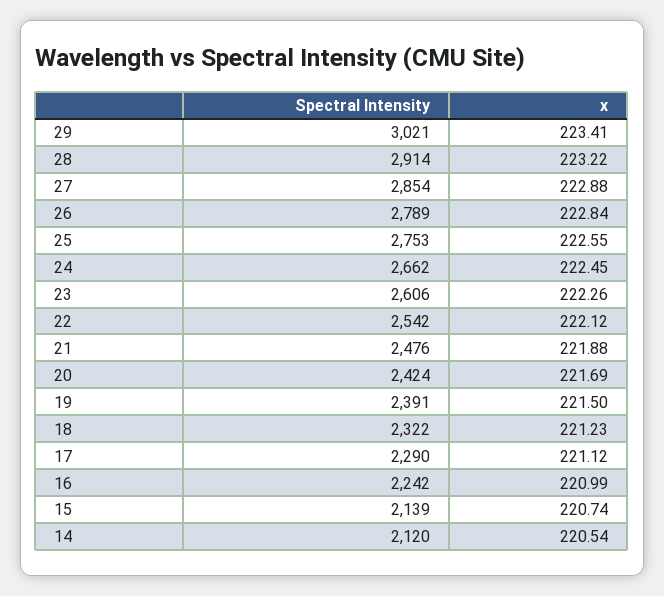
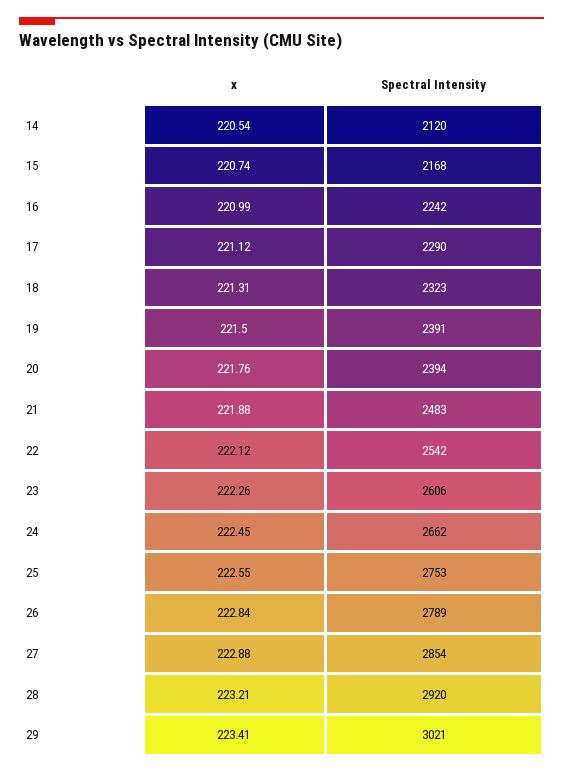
  {
    "Spectral Intensity": {
      "29": 3021,
-     "28": 2914,
+     "28": 2920,
      "27": 2854,
      "26": 2789,
      "25": 2753,
      "24": 2662,
      "23": 2606,
      "22": 2542,
-     "21": 2476,
+     "21": 2483,
-     "20": 2424,
+     "20": 2394,
      "19": 2391,
-     "18": 2322,
+     "18": 2323,
      "17": 2290,
      "16": 2242,
-     "15": 2139,
+     "15": 2168,
      "14": 2120
    },
    "x": {
      "29": 223.41,
-     "28": 223.22,
+     "28": 223.21,
      "27": 222.88,
      "26": 222.84,
      "25": 222.55,
      "24": 222.45,
      "23": 222.26,
      "22": 222.12,
      "21": 221.88,
-     "20": 221.69,
+     "20": 221.76,
      "19": 221.5,
-     "18": 221.23,
+     "18": 221.31,
      "17": 221.12,
      "16": 220.99,
      "15": 220.74,
      "14": 220.54
    }
  }

